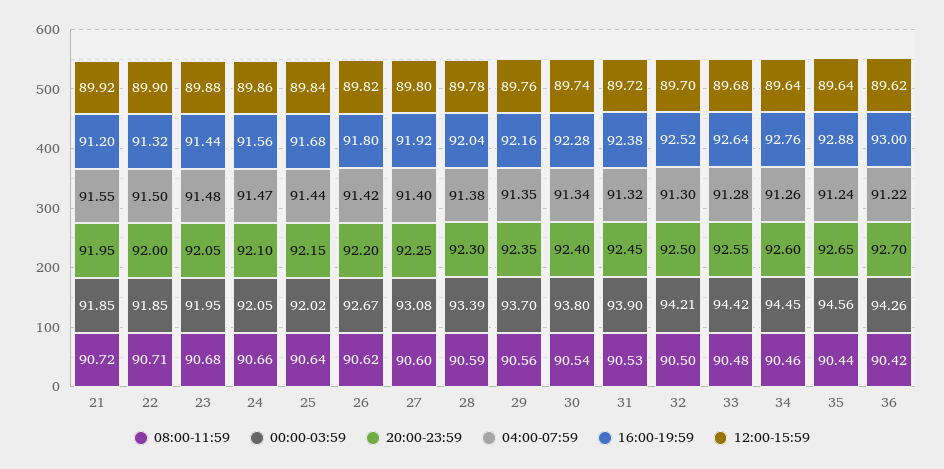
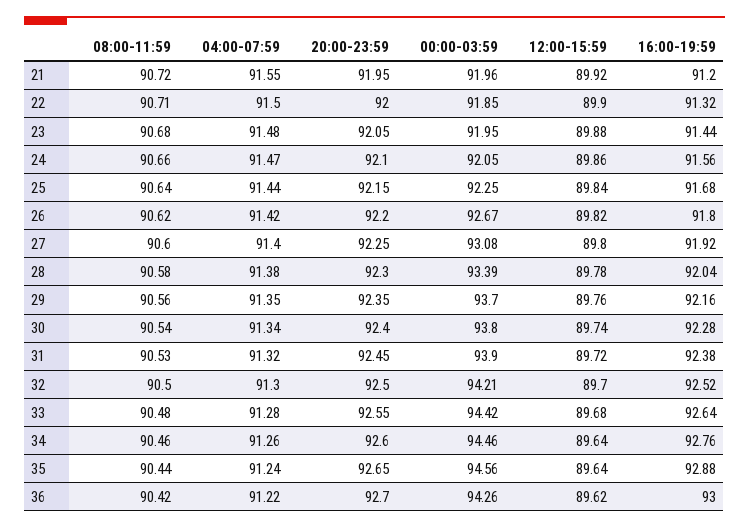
  {
    "08:00-11:59": {
      "21": 90.72,
      "22": 90.71,
      "23": 90.68,
      "24": 90.66,
      "25": 90.64,
      "26": 90.62,
      "27": 90.6,
-     "28": 90.59,
+     "28": 90.58,
      "29": 90.56,
      "30": 90.54,
      "31": 90.53,
      "32": 90.5,
      "33": 90.48,
      "34": 90.46,
      "35": 90.44,
      "36": 90.42
    },
    "00:00-03:59": {
-     "21": 91.85,
+     "21": 91.96,
      "22": 91.85,
      "23": 91.95,
      "24": 92.05,
-     "25": 92.02,
+     "25": 92.25,
      "26": 92.67,
      "27": 93.08,
      "28": 93.39,
      "29": 93.7,
      "30": 93.8,
      "31": 93.9,
      "32": 94.21,
      "33": 94.42,
-     "34": 94.45,
+     "34": 94.46,
      "35": 94.56,
      "36": 94.26
    },
    "20:00-23:59": {
      "21": 91.95,
      "22": 92,
      "23": 92.05,
      "24": 92.1,
      "25": 92.15,
      "26": 92.2,
      "27": 92.25,
      "28": 92.3,
      "29": 92.35,
      "30": 92.4,
      "31": 92.45,
      "32": 92.5,
      "33": 92.55,
      "34": 92.6,
      "35": 92.65,
      "36": 92.7
    },
    "04:00-07:59": {
      "21": 91.55,
      "22": 91.5,
      "23": 91.48,
      "24": 91.47,
      "25": 91.44,
      "26": 91.42,
      "27": 91.4,
      "28": 91.38,
      "29": 91.35,
      "30": 91.34,
      "31": 91.32,
      "32": 91.3,
      "33": 91.28,
      "34": 91.26,
      "35": 91.24,
      "36": 91.22
    },
    "16:00-19:59": {
      "21": 91.2,
      "22": 91.32,
      "23": 91.44,
      "24": 91.56,
      "25": 91.68,
      "26": 91.8,
      "27": 91.92,
      "28": 92.04,
      "29": 92.16,
      "30": 92.28,
      "31": 92.38,
      "32": 92.52,
      "33": 92.64,
      "34": 92.76,
      "35": 92.88,
      "36": 93
    },
    "12:00-15:59": {
      "21": 89.92,
      "22": 89.9,
      "23": 89.88,
      "24": 89.86,
      "25": 89.84,
      "26": 89.82,
      "27": 89.8,
      "28": 89.78,
      "29": 89.76,
      "30": 89.74,
      "31": 89.72,
      "32": 89.7,
      "33": 89.68,
      "34": 89.64,
      "35": 89.64,
      "36": 89.62
    }
  }

